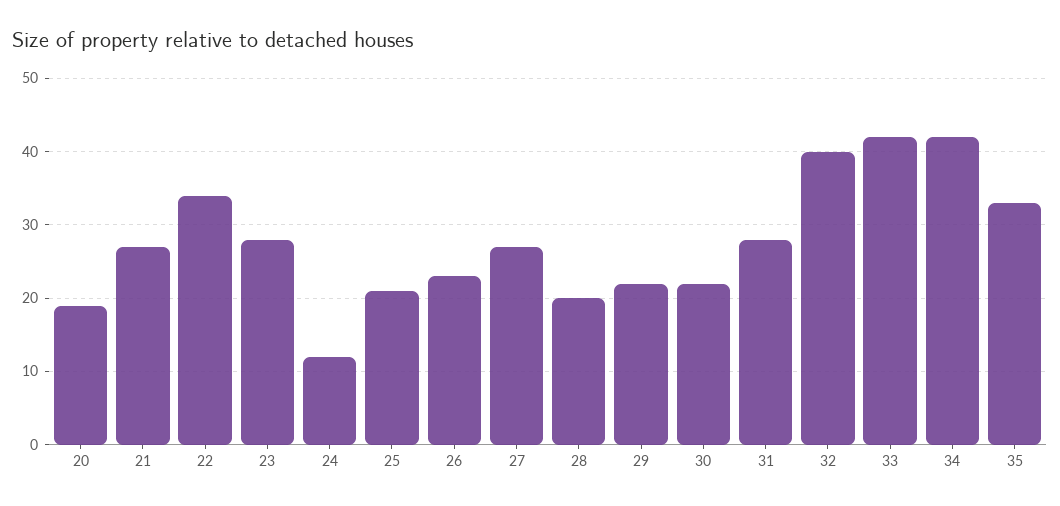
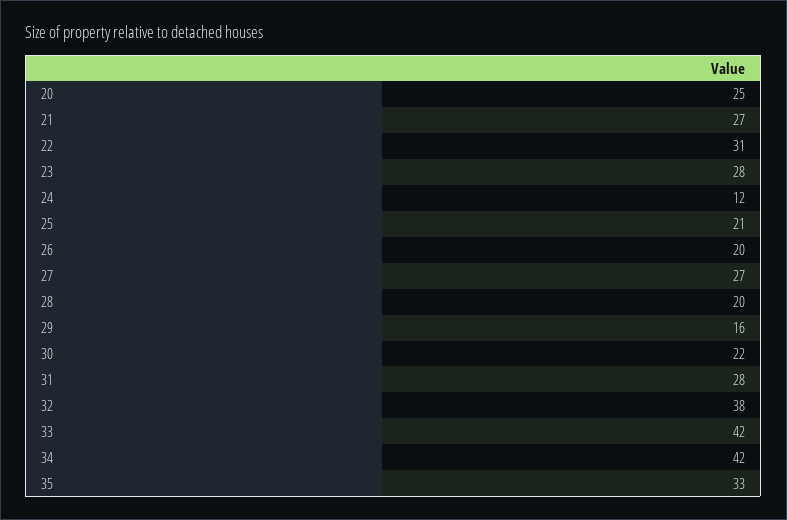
  {
-   "20": 19,
+   "20": 25,
    "21": 27,
-   "22": 34,
+   "22": 31,
    "23": 28,
    "24": 12,
    "25": 21,
-   "26": 23,
+   "26": 20,
    "27": 27,
    "28": 20,
-   "29": 22,
+   "29": 16,
    "30": 22,
    "31": 28,
-   "32": 40,
+   "32": 38,
    "33": 42,
    "34": 42,
    "35": 33
  }

